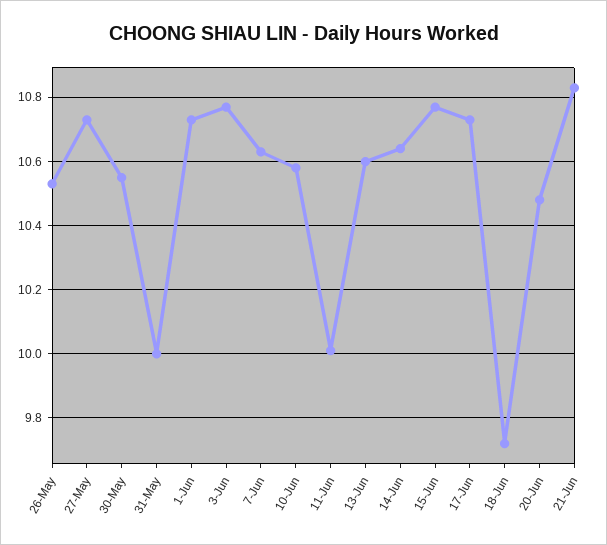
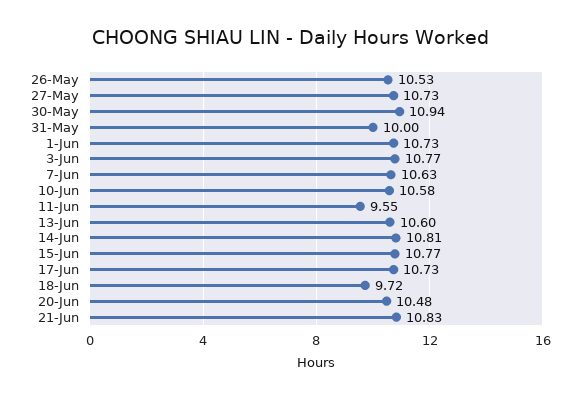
  {
    "26-May": 10.53,
    "27-May": 10.73,
-   "30-May": 10.55,
+   "30-May": 10.94,
    "31-May": 10,
    "1-Jun": 10.73,
    "3-Jun": 10.77,
    "7-Jun": 10.63,
    "10-Jun": 10.58,
-   "11-Jun": 10,
+   "11-Jun": 9.55,
    "13-Jun": 10.6,
-   "14-Jun": 10.65,
+   "14-Jun": 10.81,
    "15-Jun": 10.77,
    "17-Jun": 10.73,
    "18-Jun": 9.72,
    "20-Jun": 10.48,
    "21-Jun": 10.83
  }

